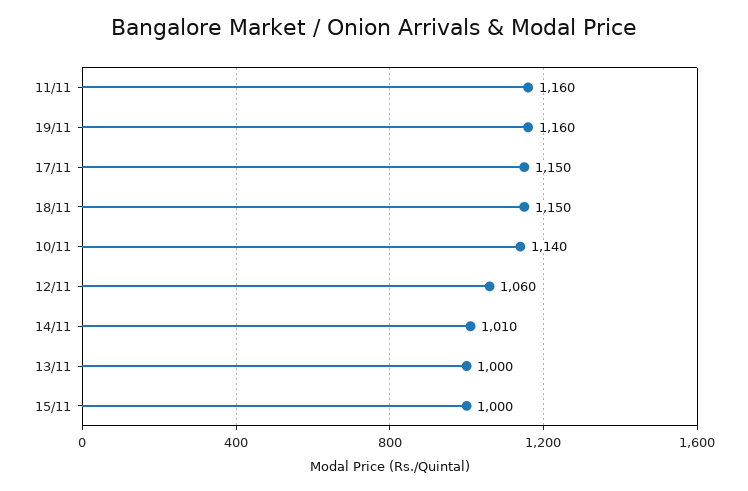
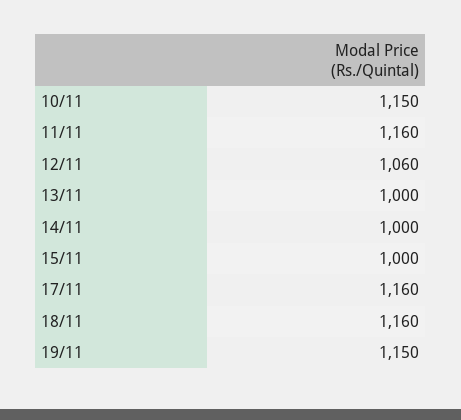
  {
    "11/11": 1160,
-   "19/11": 1160,
+   "19/11": 1150,
-   "17/11": 1150,
+   "17/11": 1160,
-   "18/11": 1150,
+   "18/11": 1160,
-   "10/11": 1140,
+   "10/11": 1150,
    "12/11": 1060,
-   "14/11": 1010,
+   "14/11": 1000,
    "13/11": 1000,
    "15/11": 1000
  }

